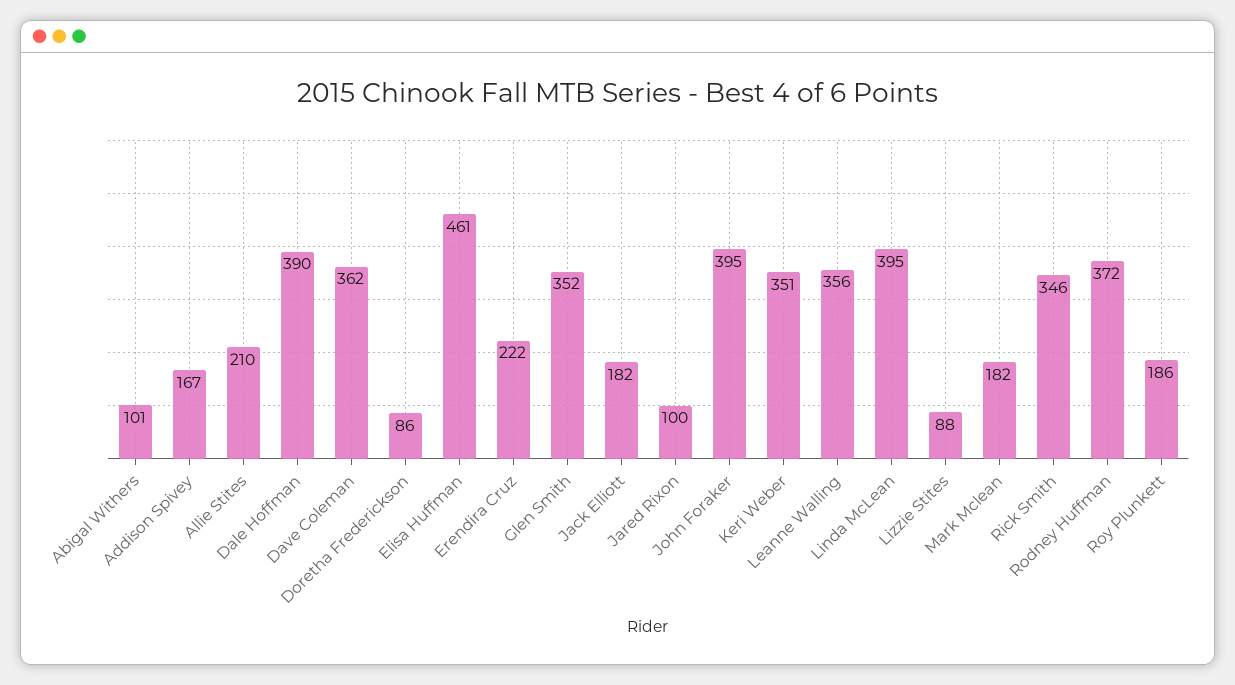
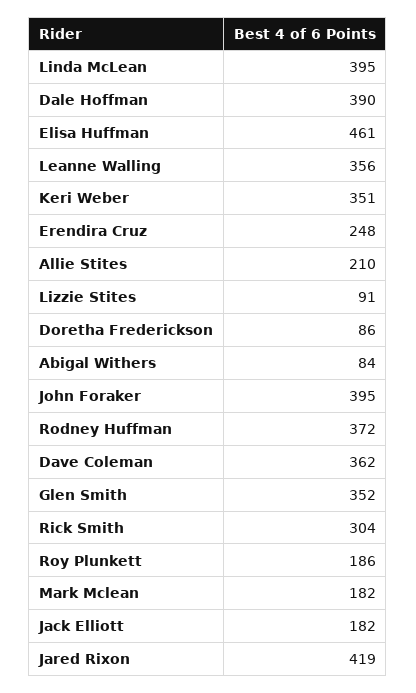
  {
-   "Abigal Withers": 101,
+   "Abigal Withers": 84,
-   "Addison Spivey": 167,
    "Allie Stites": 210,
    "Dale Hoffman": 390,
    "Dave Coleman": 362,
    "Doretha Frederickson": 86,
    "Elisa Huffman": 461,
-   "Erendira Cruz": 222,
+   "Erendira Cruz": 248,
    "Glen Smith": 352,
    "Jack Elliott": 182,
-   "Jared Rixon": 100,
+   "Jared Rixon": 419,
    "John Foraker": 395,
    "Keri Weber": 351,
    "Leanne Walling": 356,
    "Linda McLean": 395,
-   "Lizzie Stites": 88,
+   "Lizzie Stites": 91,
    "Mark Mclean": 182,
-   "Rick Smith": 346,
+   "Rick Smith": 304,
    "Rodney Huffman": 372,
    "Roy Plunkett": 186
  }

